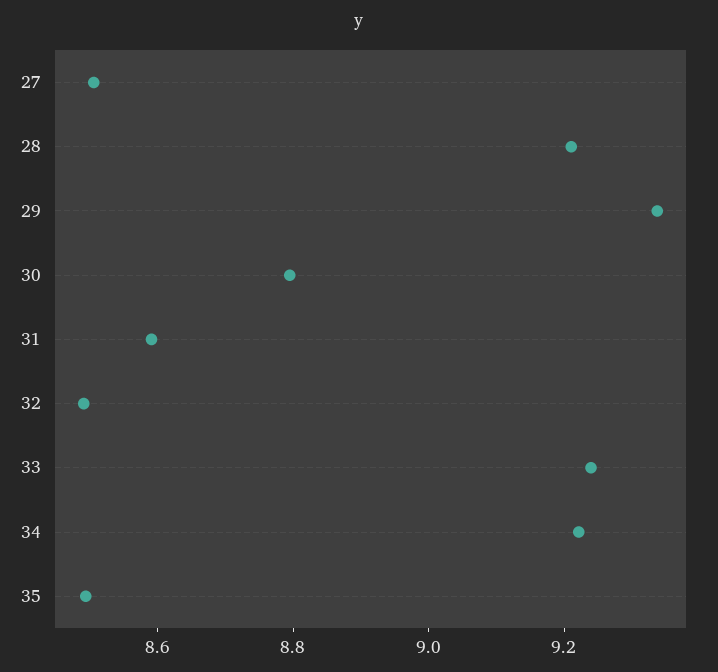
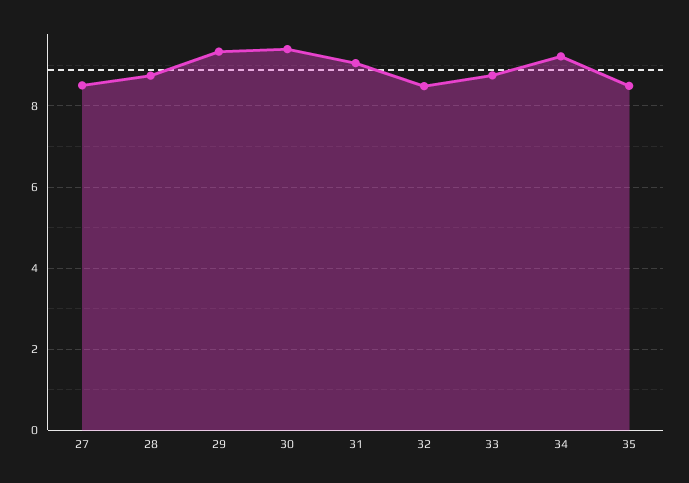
  {
    "27": 8.5,
-   "28": 9.2,
+   "28": 8.8,
    "29": 9.35,
-   "30": 8.8,
+   "30": 9.4,
-   "31": 8.6,
+   "31": 9,
    "32": 8.5,
-   "33": 9.25,
+   "33": 8.8,
    "34": 9.2,
    "35": 8.5
  }

